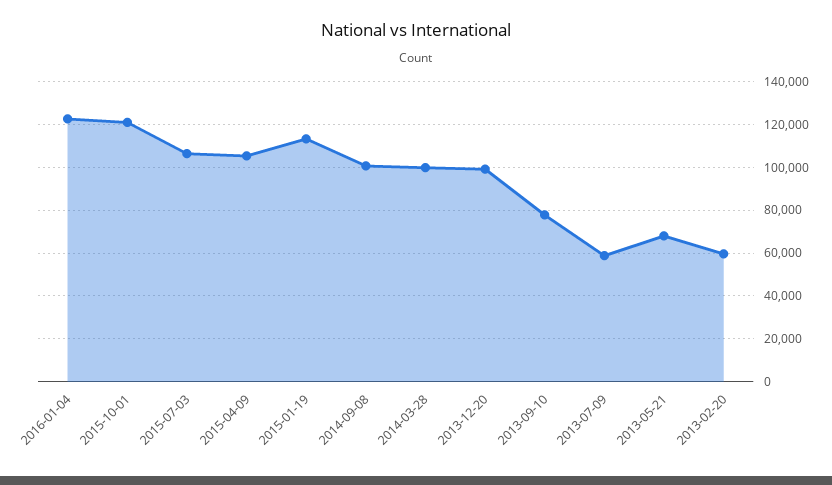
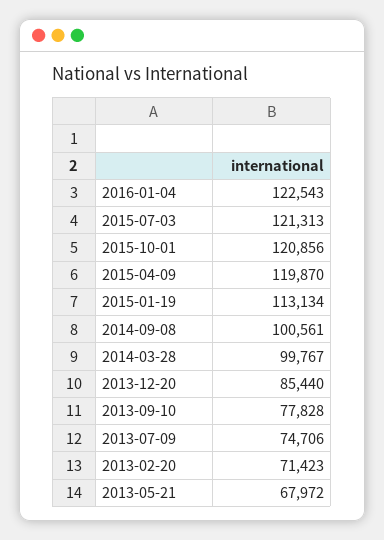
  {
    "2016-01-04": 122543,
    "2015-10-01": 120856,
-   "2015-07-03": 105000,
+   "2015-07-03": 121313,
-   "2015-04-09": 105000,
+   "2015-04-09": 119870,
    "2015-01-19": 113134,
    "2014-09-08": 100561,
    "2014-03-28": 99767,
-   "2013-12-20": 100000,
+   "2013-12-20": 85440,
    "2013-09-10": 77828,
-   "2013-07-09": 60000,
+   "2013-07-09": 74706,
    "2013-05-21": 67972,
-   "2013-02-20": 60000
+   "2013-02-20": 71423
  }

